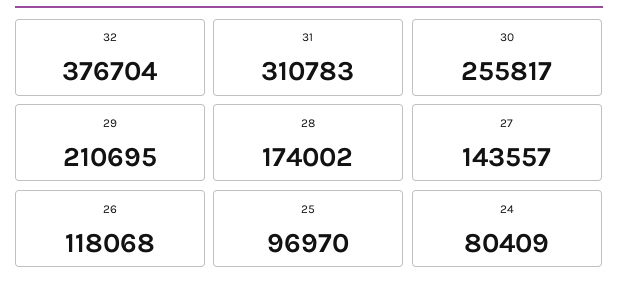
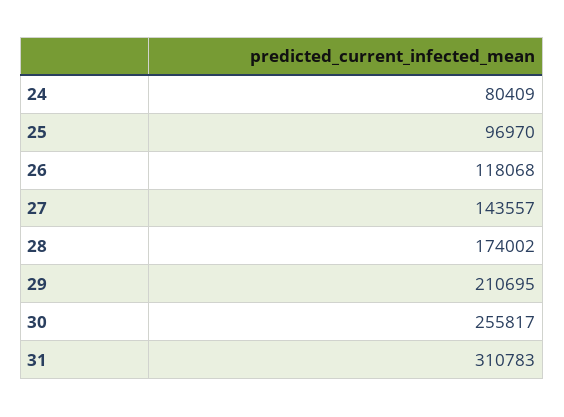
  {
-   "32": 376704,
    "31": 310783,
    "30": 255817,
    "29": 210695,
    "28": 174002,
    "27": 143557,
    "26": 118068,
    "25": 96970,
    "24": 80409
  }

